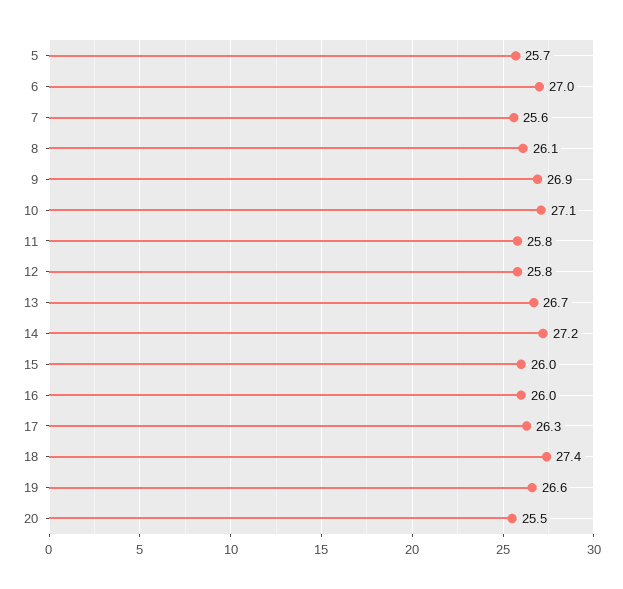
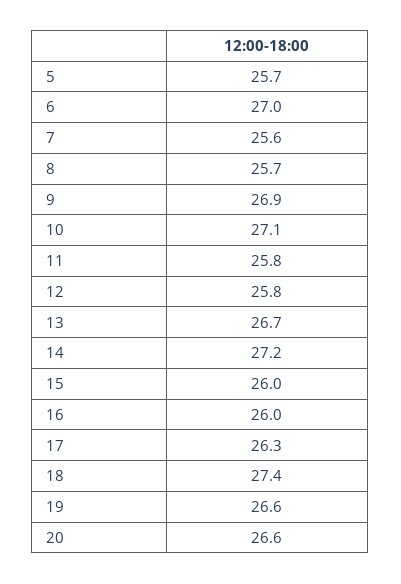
  {
    "5": 25.7,
    "6": 27,
    "7": 25.6,
-   "8": 26.1,
+   "8": 25.7,
    "9": 26.9,
    "10": 27.1,
    "11": 25.8,
    "12": 25.8,
    "13": 26.7,
    "14": 27.2,
    "15": 26,
    "16": 26,
    "17": 26.3,
    "18": 27.4,
    "19": 26.6,
-   "20": 25.5
+   "20": 26.6
  }

